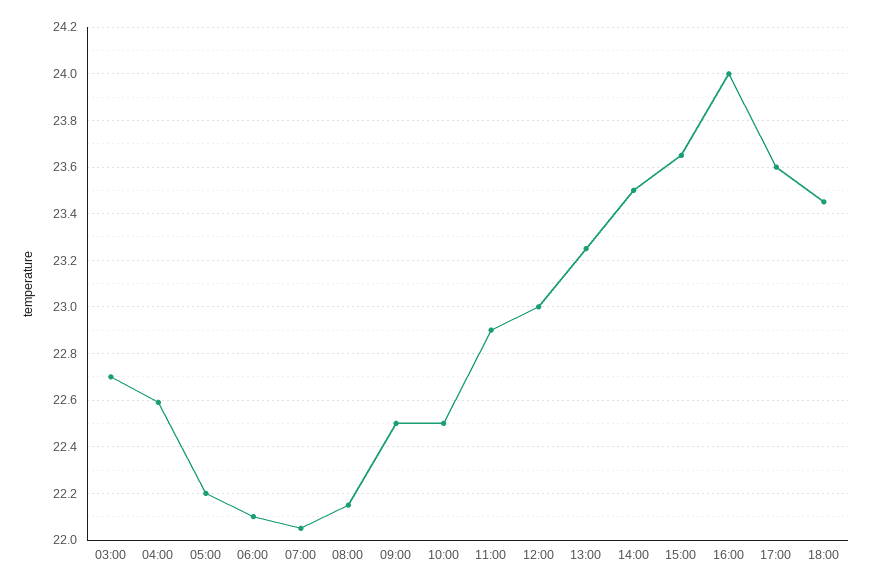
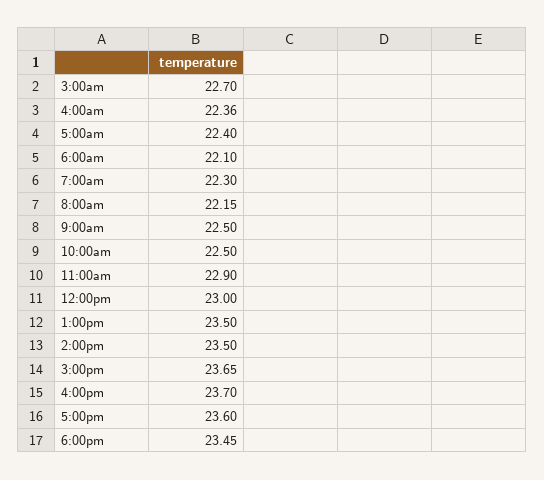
  {
    "03:00": 22.7,
-   "04:00": 22.6,
+   "04:00": 22.36,
-   "05:00": 22.2,
+   "05:00": 22.4,
    "06:00": 22.1,
-   "07:00": 22.05,
+   "07:00": 22.3,
    "08:00": 22.15,
    "09:00": 22.5,
    "10:00": 22.5,
    "11:00": 22.9,
    "12:00": 23,
-   "13:00": 23.25,
+   "13:00": 23.5,
    "14:00": 23.5,
    "15:00": 23.65,
-   "16:00": 24,
+   "16:00": 23.7,
    "17:00": 23.6,
    "18:00": 23.45
  }

